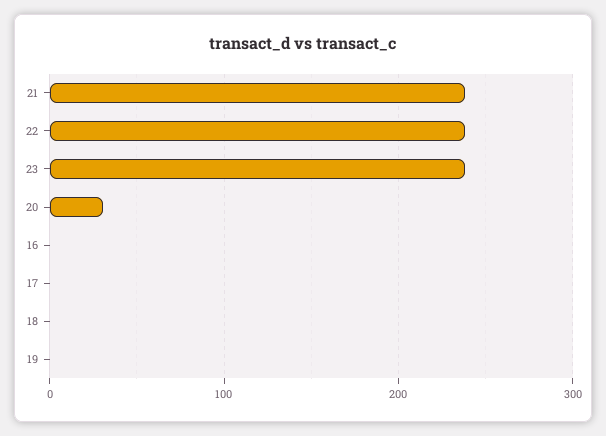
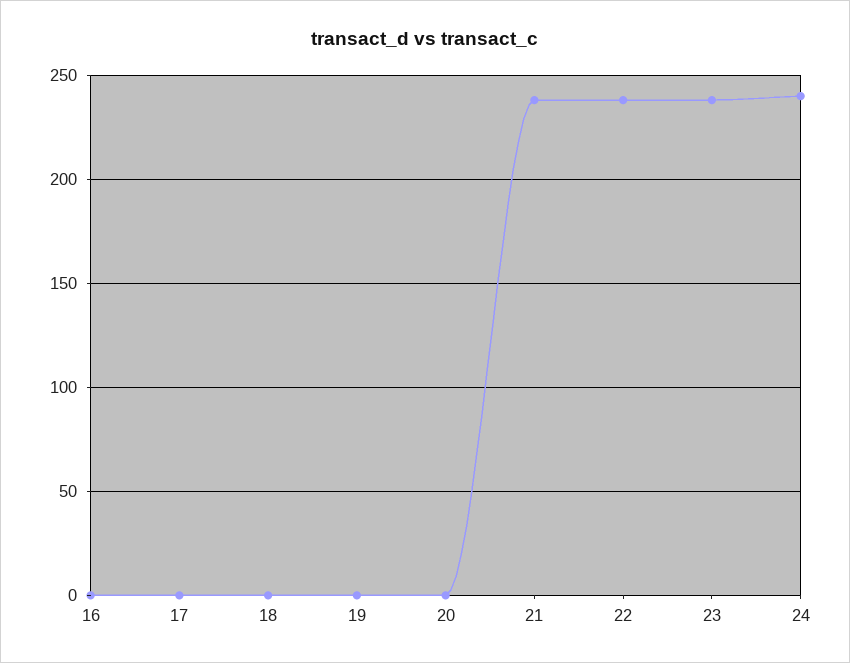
  {
    "21": 240,
    "22": 240,
    "23": 240,
-   "20": 30,
+   "20": 0,
    "16": 0,
    "17": 0,
    "18": 0,
-   "19": 0
+   "19": 0,
+   "24": 240
  }

